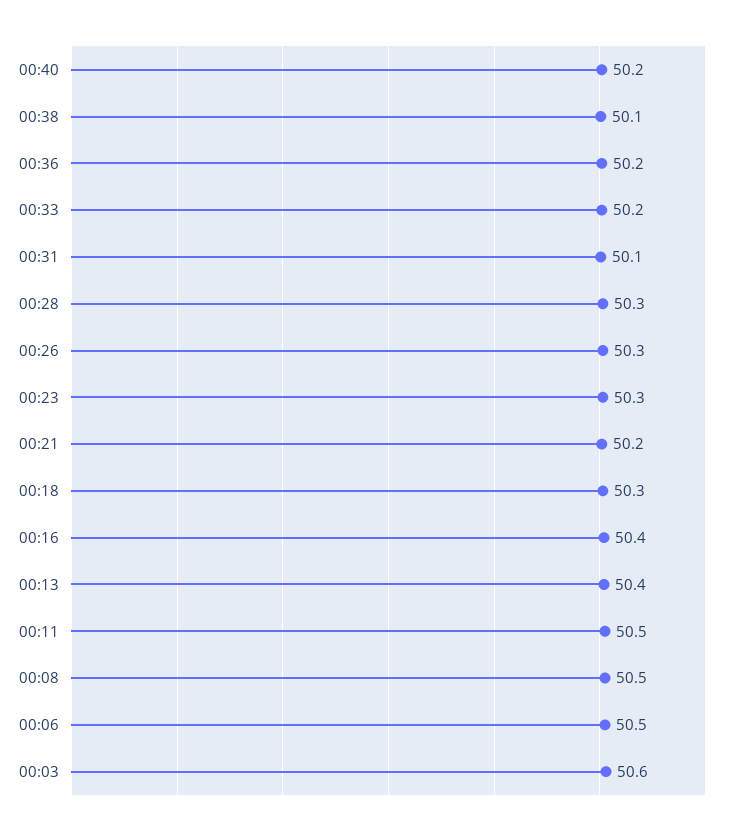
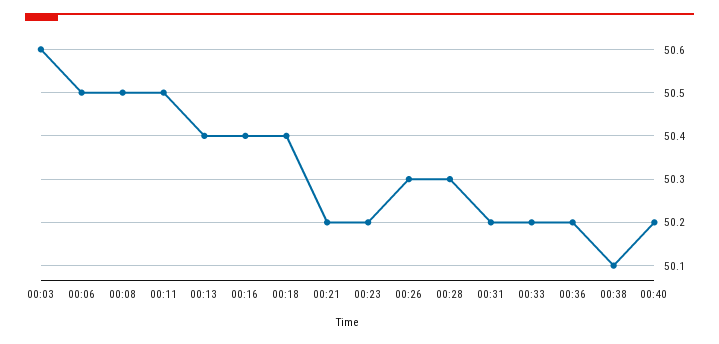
  {
    "00:40": 50.2,
    "00:38": 50.1,
    "00:36": 50.2,
    "00:33": 50.2,
-   "00:31": 50.1,
+   "00:31": 50.2,
    "00:28": 50.3,
    "00:26": 50.3,
-   "00:23": 50.3,
+   "00:23": 50.2,
    "00:21": 50.2,
-   "00:18": 50.3,
+   "00:18": 50.4,
    "00:16": 50.4,
    "00:13": 50.4,
    "00:11": 50.5,
    "00:08": 50.5,
    "00:06": 50.5,
    "00:03": 50.6
  }

